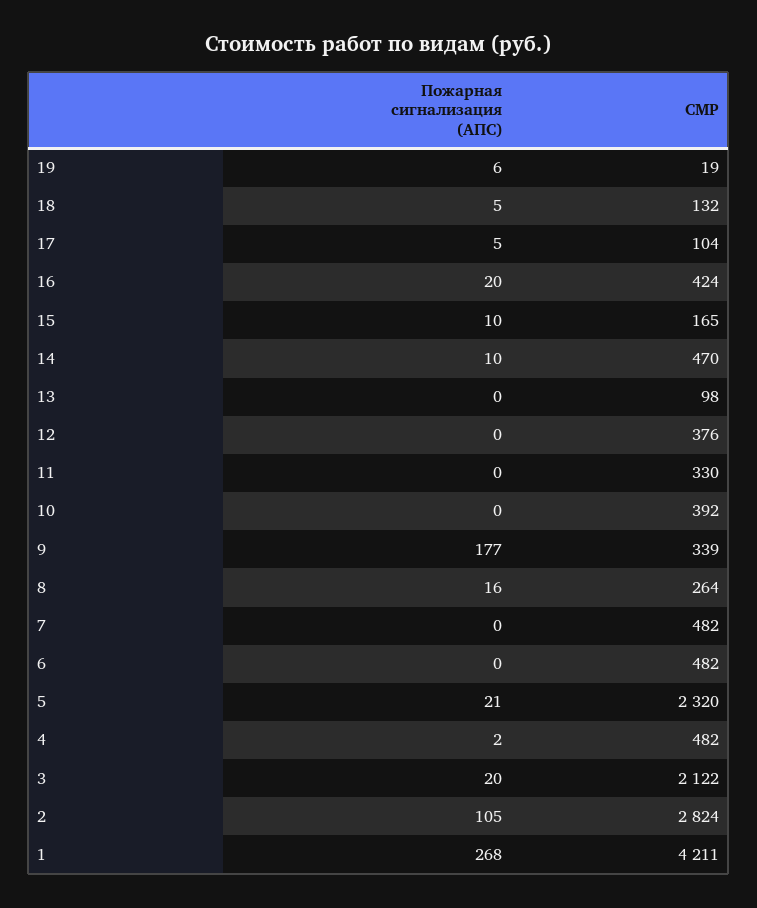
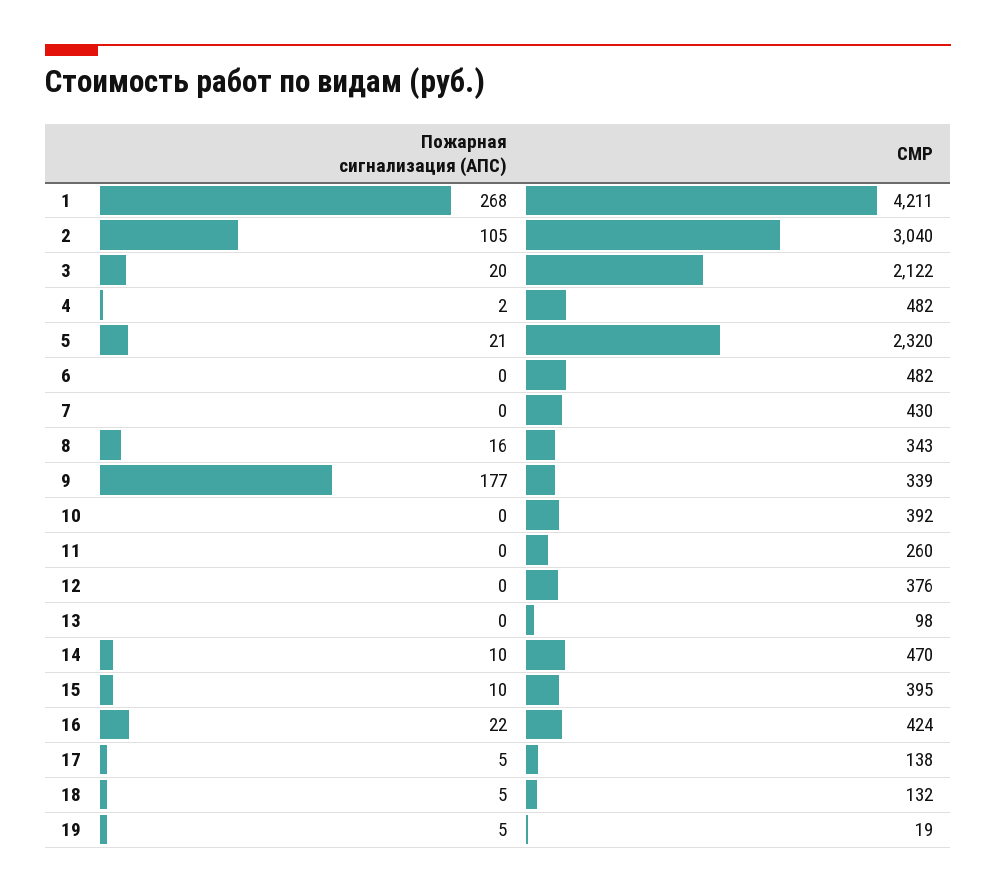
  {
    "Пожарная сигнализация (АПС)": {
-     "19": 6,
+     "19": 5,
      "18": 5,
      "17": 5,
-     "16": 20,
+     "16": 22,
      "15": 10,
      "14": 10,
      "13": 0,
      "12": 0,
      "11": 0,
      "10": 0,
      "9": 177,
      "8": 16,
      "7": 0,
      "6": 0,
      "5": 21,
      "4": 2,
      "3": 20,
      "2": 105,
      "1": 268
    },
    "СМР": {
      "19": 19,
      "18": 132,
-     "17": 104,
+     "17": 138,
      "16": 424,
-     "15": 165,
+     "15": 395,
      "14": 470,
      "13": 98,
      "12": 376,
-     "11": 330,
+     "11": 260,
      "10": 392,
      "9": 339,
-     "8": 264,
+     "8": 343,
-     "7": 482,
+     "7": 430,
      "6": 482,
      "5": 2320,
      "4": 482,
      "3": 2122,
-     "2": 2824,
+     "2": 3040,
      "1": 4211
    }
  }

